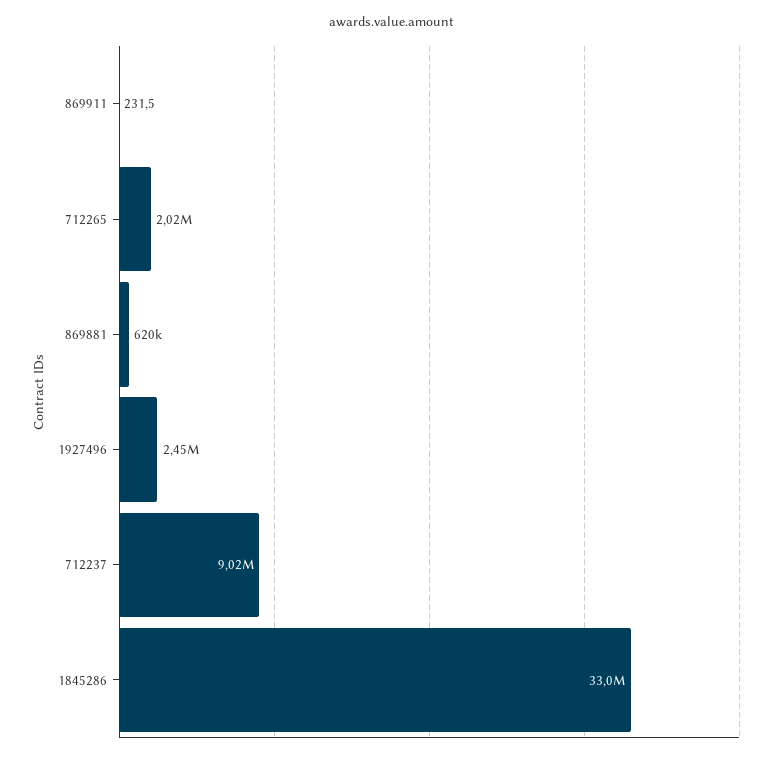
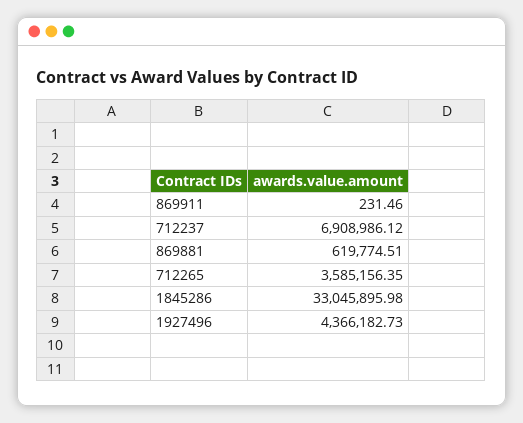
  {
    "869911": 231.46,
-   "712265": 2020000,
+   "712265": 3585156.35,
    "869881": 619774.51,
-   "1927496": 2450000,
+   "1927496": 4366182.73,
-   "712237": 9020000,
+   "712237": 6908986.12,
    "1845286": 33045895.98
  }

